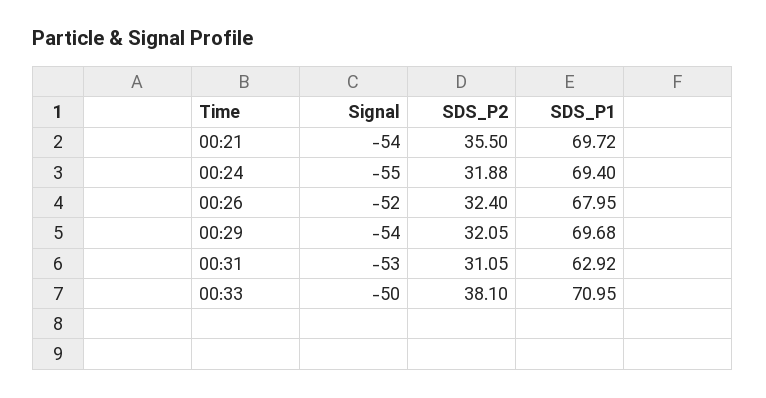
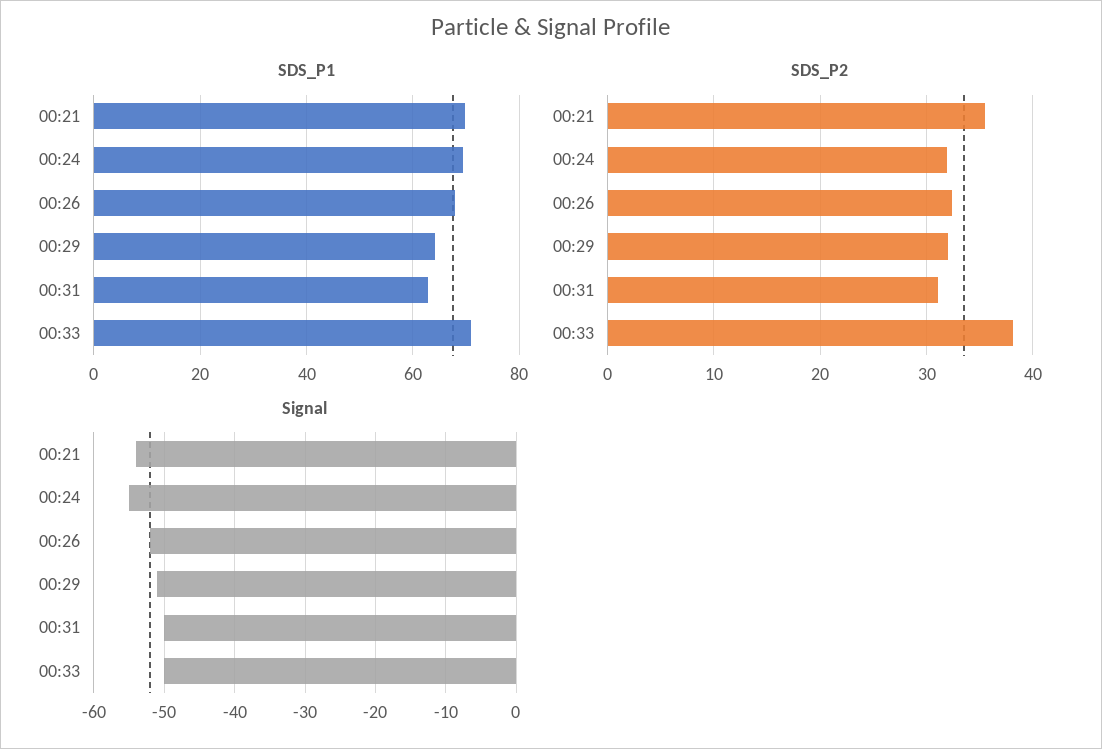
  {
    "Signal": {
      "00:21": -54,
      "00:24": -55,
      "00:26": -52,
-     "00:29": -54,
+     "00:29": -51,
-     "00:31": -53,
+     "00:31": -50,
      "00:33": -50
    },
    "SDS_P2": {
      "00:21": 35.5,
      "00:24": 31.88,
      "00:26": 32.4,
      "00:29": 32.05,
      "00:31": 31.05,
      "00:33": 38.1
    },
    "SDS_P1": {
      "00:21": 69.72,
      "00:24": 69.4,
      "00:26": 67.95,
-     "00:29": 69.68,
+     "00:29": 64,
      "00:31": 62.92,
      "00:33": 70.95
    }
  }

